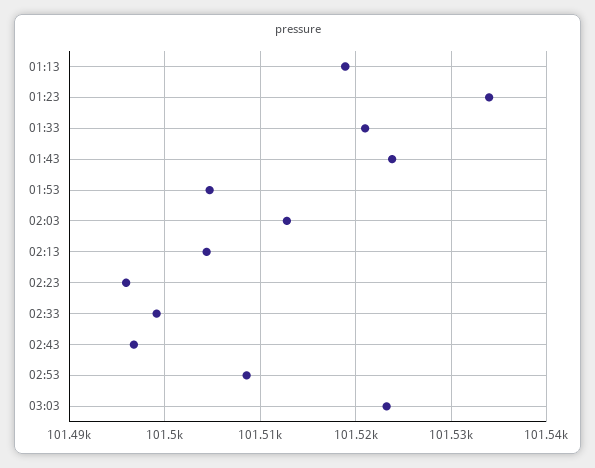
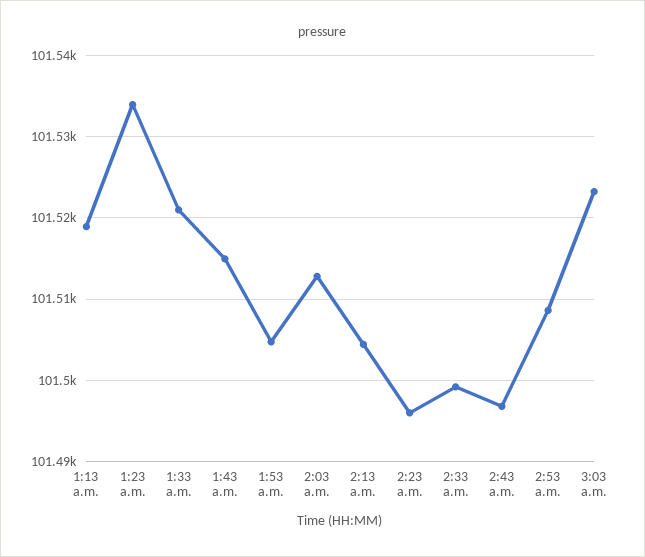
  {
    "01:13": 101519,
    "01:23": 101534,
    "01:33": 101521,
-   "01:43": 101524,
+   "01:43": 101515,
    "01:53": 101505,
    "02:03": 101513,
    "02:13": 101504,
    "02:23": 101496,
    "02:33": 101499,
    "02:43": 101497,
    "02:53": 101509,
    "03:03": 101523
  }

